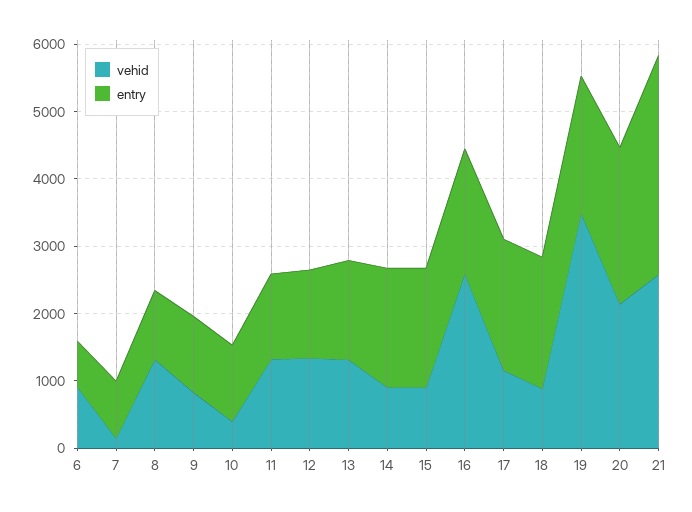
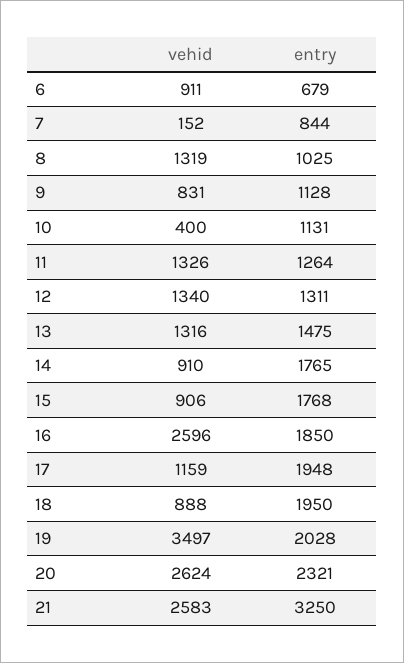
  {
    "vehid": {
      "6": 911,
      "7": 152,
      "8": 1319,
      "9": 831,
      "10": 400,
      "11": 1326,
      "12": 1340,
      "13": 1316,
      "14": 910,
      "15": 906,
      "16": 2596,
      "17": 1159,
      "18": 888,
      "19": 3497,
-     "20": 2200,
+     "20": 2624,
      "21": 2583
    },
    "entry": {
      "6": 679,
      "7": 844,
      "8": 1025,
      "9": 1128,
      "10": 1131,
      "11": 1264,
      "12": 1311,
      "13": 1475,
      "14": 1765,
      "15": 1768,
      "16": 1850,
      "17": 1948,
      "18": 1950,
      "19": 2028,
      "20": 2321,
      "21": 3250
    }
  }

